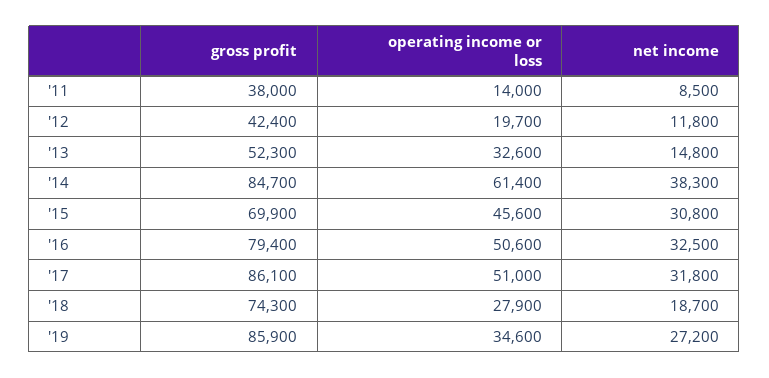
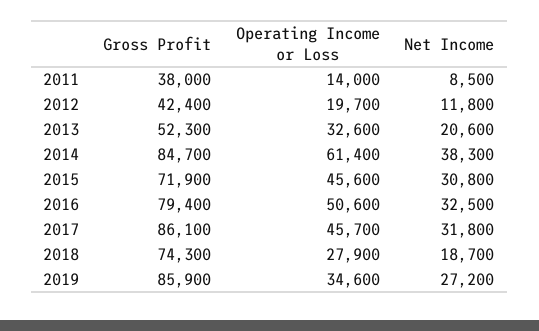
  {
    "gross profit": {
      "'11": 38000,
      "'12": 42400,
      "'13": 52300,
      "'14": 84700,
-     "'15": 69900,
+     "'15": 71900,
      "'16": 79400,
      "'17": 86100,
      "'18": 74300,
      "'19": 85900
    },
    "operating income or loss": {
      "'11": 14000,
      "'12": 19700,
      "'13": 32600,
      "'14": 61400,
      "'15": 45600,
      "'16": 50600,
-     "'17": 51000,
+     "'17": 45700,
      "'18": 27900,
      "'19": 34600
    },
    "net income": {
      "'11": 8500,
      "'12": 11800,
-     "'13": 14800,
+     "'13": 20600,
      "'14": 38300,
      "'15": 30800,
      "'16": 32500,
      "'17": 31800,
      "'18": 18700,
      "'19": 27200
    }
  }

